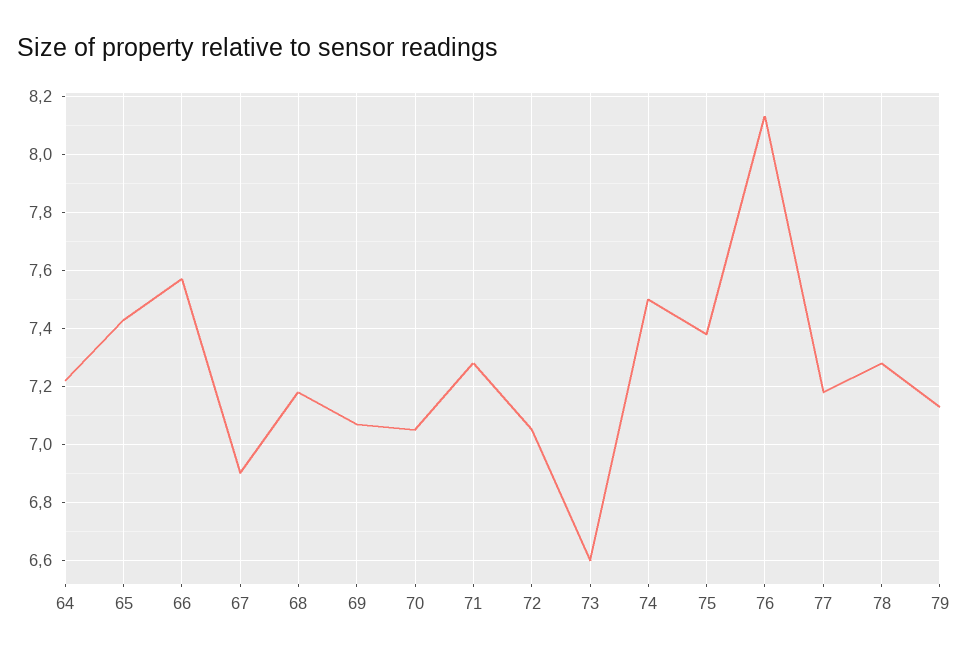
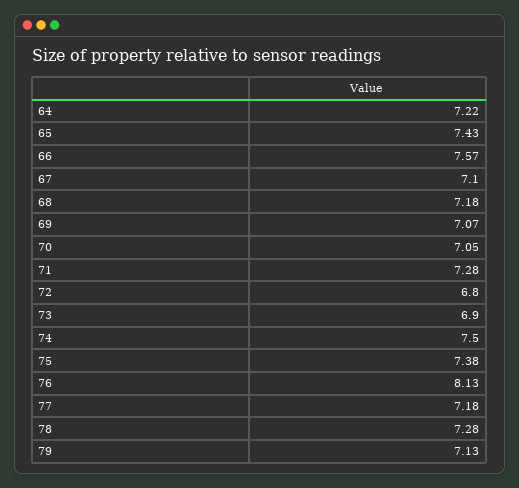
  {
    "64": 7.22,
    "65": 7.43,
    "66": 7.57,
-   "67": 6.9,
+   "67": 7.1,
    "68": 7.18,
    "69": 7.07,
    "70": 7.05,
    "71": 7.28,
-   "72": 7.05,
+   "72": 6.8,
-   "73": 6.6,
+   "73": 6.9,
    "74": 7.5,
    "75": 7.38,
    "76": 8.13,
    "77": 7.18,
    "78": 7.28,
    "79": 7.13
  }

